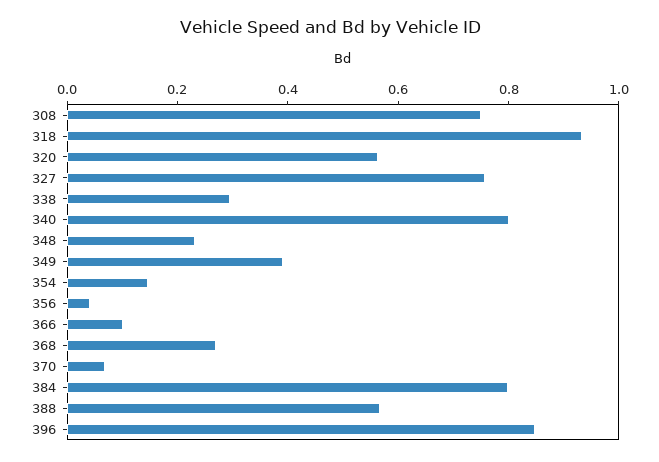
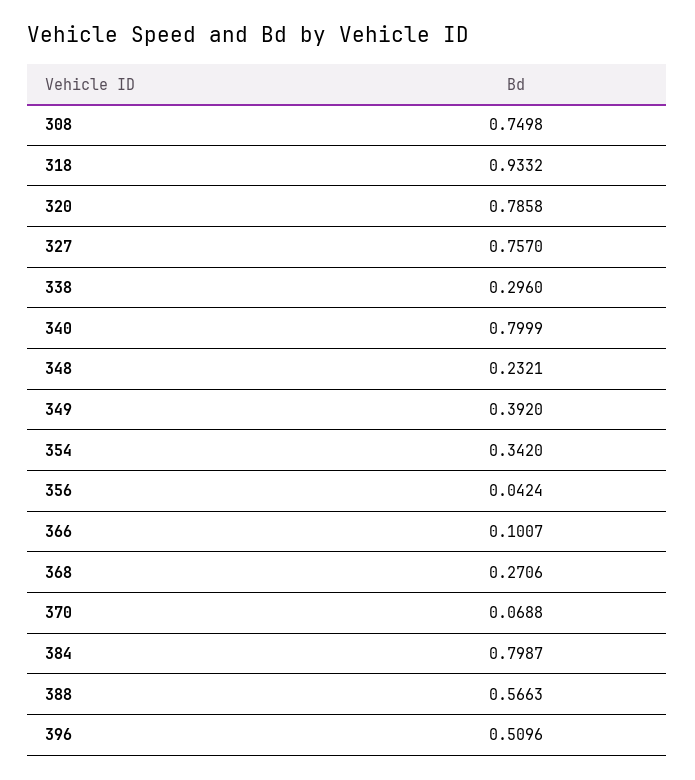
  {
    "308": 0.7498,
    "318": 0.9332,
-   "320": 0.55,
+   "320": 0.7858,
    "327": 0.757,
    "338": 0.296,
    "340": 0.7999,
    "348": 0.2321,
    "349": 0.392,
-   "354": 0.15,
+   "354": 0.342,
    "356": 0.0424,
    "366": 0.1007,
    "368": 0.2706,
    "370": 0.0688,
    "384": 0.7987,
    "388": 0.5663,
-   "396": 0.85
+   "396": 0.5096
  }

